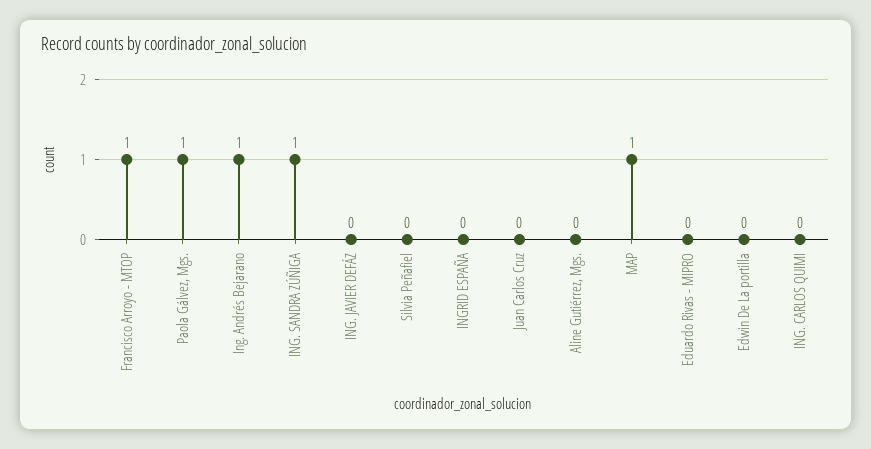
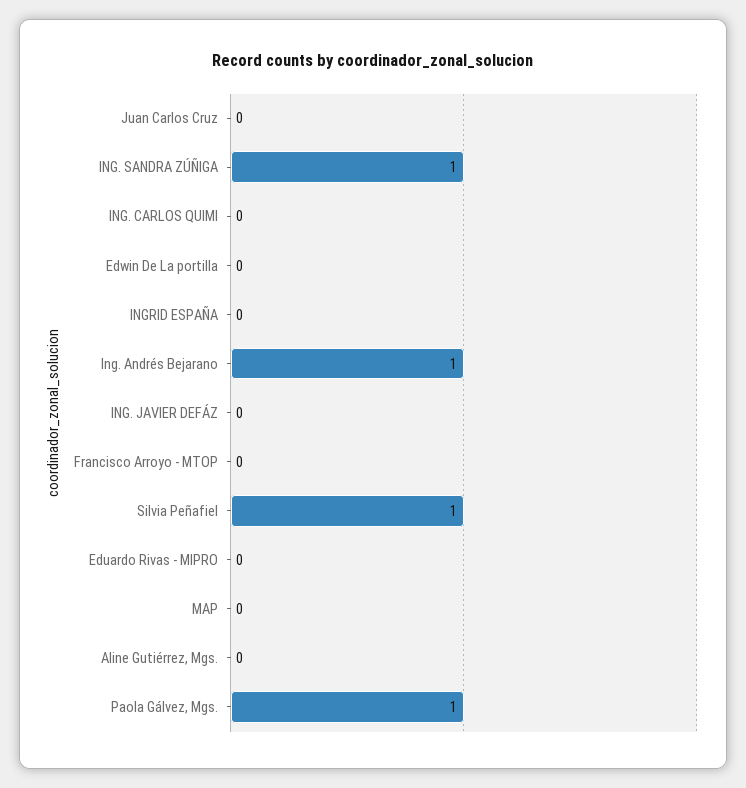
  {
-   "Francisco Arroyo - MTOP": 1,
+   "Francisco Arroyo - MTOP": 0,
    "Paola Gálvez, Mgs.": 1,
    "Ing. Andrés Bejarano": 1,
    "ING. SANDRA ZÚÑIGA": 1,
    "ING. JAVIER DEFÁZ": 0,
-   "Silvia Peñafiel": 0,
+   "Silvia Peñafiel": 1,
    "INGRID ESPAÑA": 0,
    "Juan Carlos Cruz": 0,
    "Aline Gutiérrez, Mgs.": 0,
-   "MAP": 1,
+   "MAP": 0,
    "Eduardo Rivas - MIPRO": 0,
    "Edwin De La portilla": 0,
    "ING. CARLOS QUIMI": 0
  }

